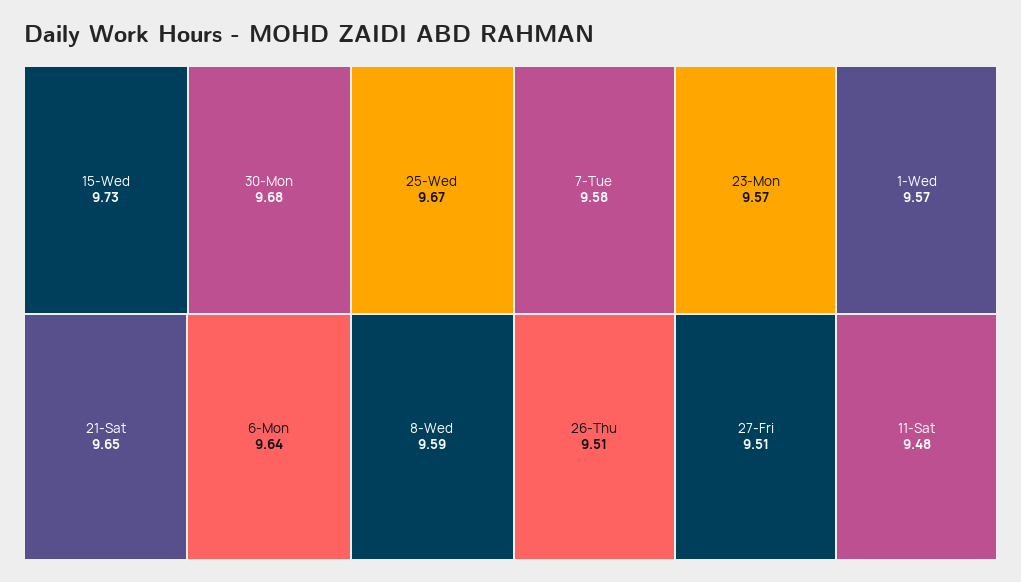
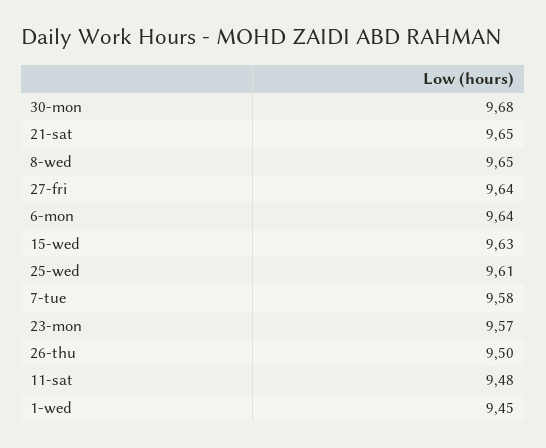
  {
-   "15-Wed": 9.73,
+   "15-Wed": 9.63,
    "30-Mon": 9.68,
-   "25-Wed": 9.67,
+   "25-Wed": 9.61,
    "21-Sat": 9.65,
    "6-Mon": 9.64,
-   "8-Wed": 9.59,
+   "8-Wed": 9.65,
    "7-Tue": 9.58,
    "23-Mon": 9.57,
-   "1-Wed": 9.57,
+   "1-Wed": 9.45,
-   "26-Thu": 9.51,
+   "26-Thu": 9.5,
-   "27-Fri": 9.51,
+   "27-Fri": 9.64,
    "11-Sat": 9.48
  }

